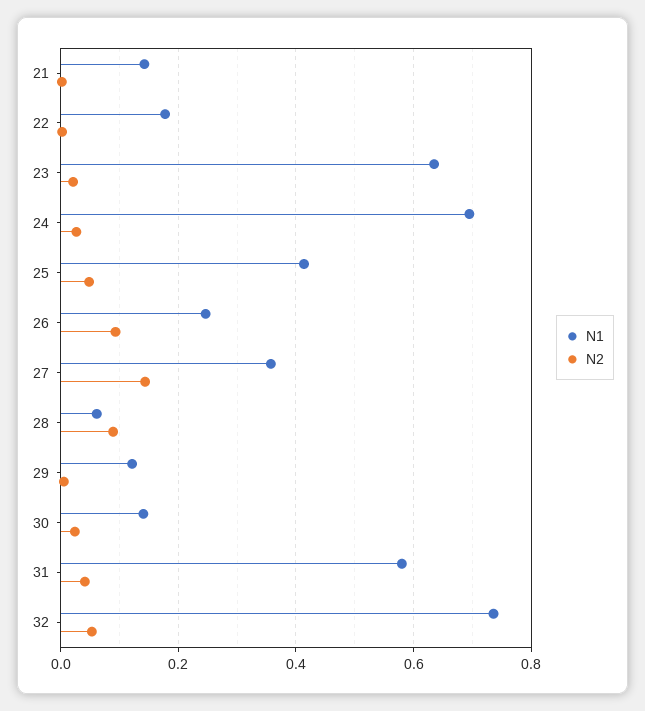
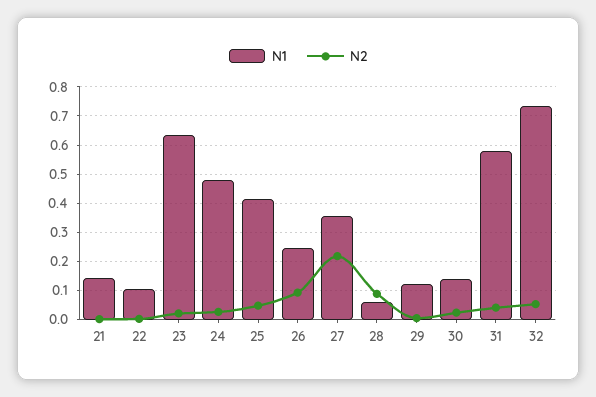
  {
    "N1": {
      "21": 0.14,
-     "22": 0.18,
+     "22": 0.1,
      "23": 0.64,
-     "24": 0.7,
+     "24": 0.475,
      "25": 0.42,
      "26": 0.24,
      "27": 0.36,
      "28": 0.06,
      "29": 0.12,
      "30": 0.14,
      "31": 0.58,
      "32": 0.74
    },
    "N2": {
      "21": 0,
      "22": 0,
      "23": 0.02,
      "24": 0.02,
      "25": 0.04,
      "26": 0.1,
-     "27": 0.14,
+     "27": 0.225,
      "28": 0.08,
      "29": 0,
      "30": 0.02,
      "31": 0.04,
      "32": 0.06
    }
  }

